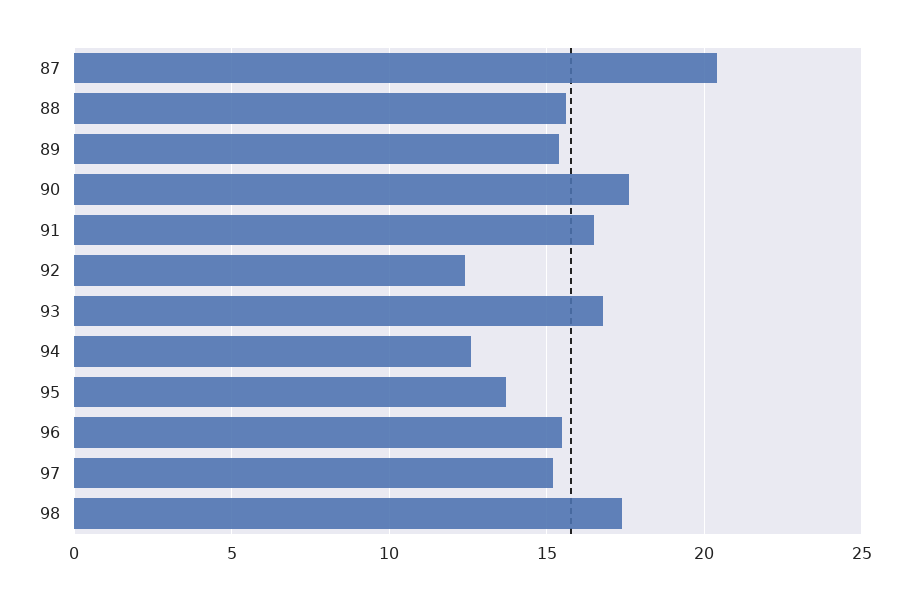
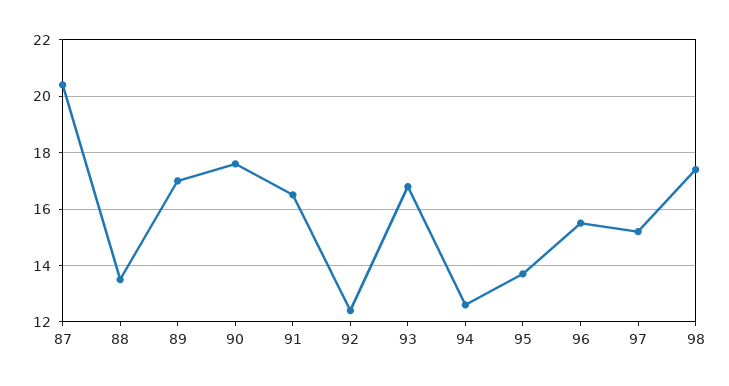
  {
    "87": 20.5,
-   "88": 15.5,
+   "88": 13.5,
-   "89": 15.5,
+   "89": 17,
    "90": 17.5,
    "91": 16.5,
    "92": 12.5,
    "93": 17,
    "94": 12.5,
    "95": 13.5,
    "96": 15.5,
    "97": 15,
    "98": 17.5
  }

